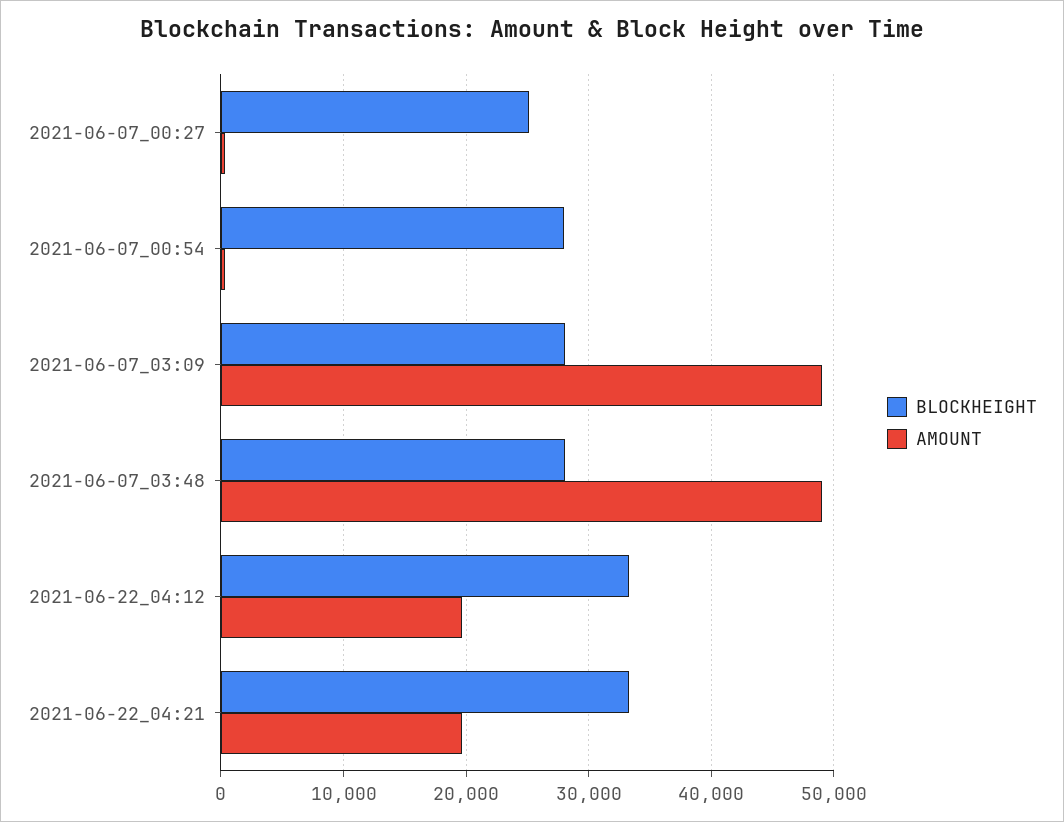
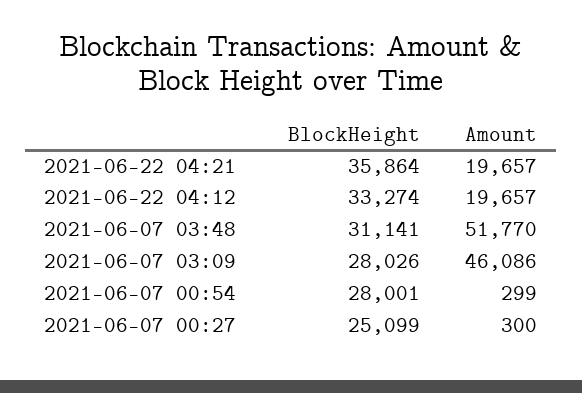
  {
    "BLOCKHEIGHT": {
      "2021-06-07_00:27": 25099,
      "2021-06-07_00:54": 28001,
      "2021-06-07_03:09": 28026,
-     "2021-06-07_03:48": 28000,
+     "2021-06-07_03:48": 31141,
      "2021-06-22_04:12": 33274,
-     "2021-06-22_04:21": 33000
+     "2021-06-22_04:21": 35864
    },
    "AMOUNT": {
      "2021-06-07_00:27": 300,
      "2021-06-07_00:54": 299,
-     "2021-06-07_03:09": 49000,
+     "2021-06-07_03:09": 46086,
-     "2021-06-07_03:48": 49000,
+     "2021-06-07_03:48": 51770,
      "2021-06-22_04:12": 19657,
      "2021-06-22_04:21": 19657
    }
  }

